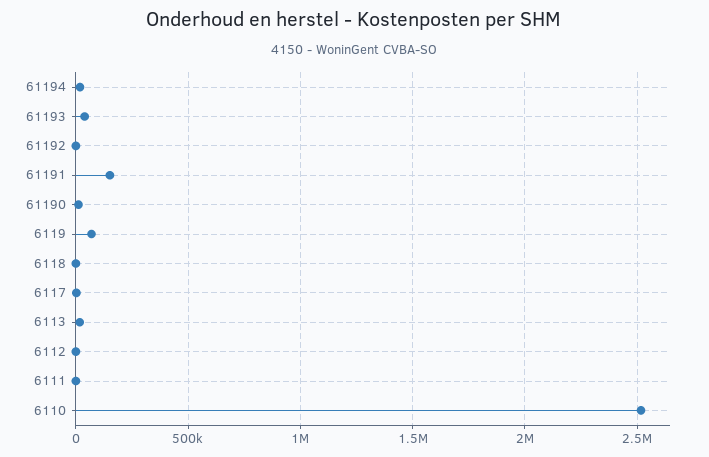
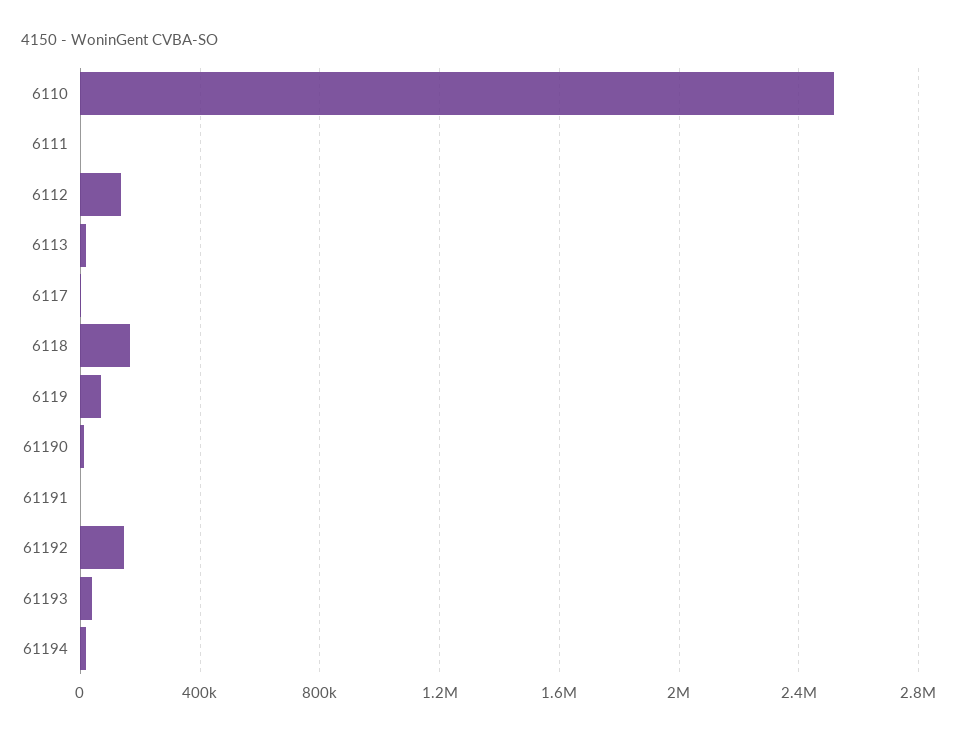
  {
    "61194": 0,
    "61193": 50000,
-   "61192": 0,
+   "61192": 150000,
-   "61191": 150000,
+   "61191": 0,
    "61190": 0,
    "6119": 50000,
-   "6118": 0,
+   "6118": 150000,
    "6117": 0,
    "6113": 0,
-   "6112": 0,
+   "6112": 150000,
    "6111": 0,
    "6110": 2500000
  }

